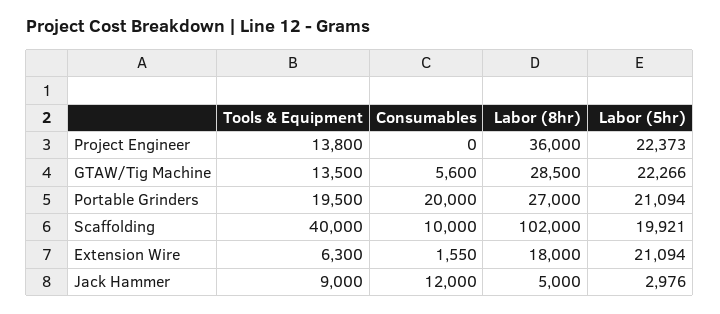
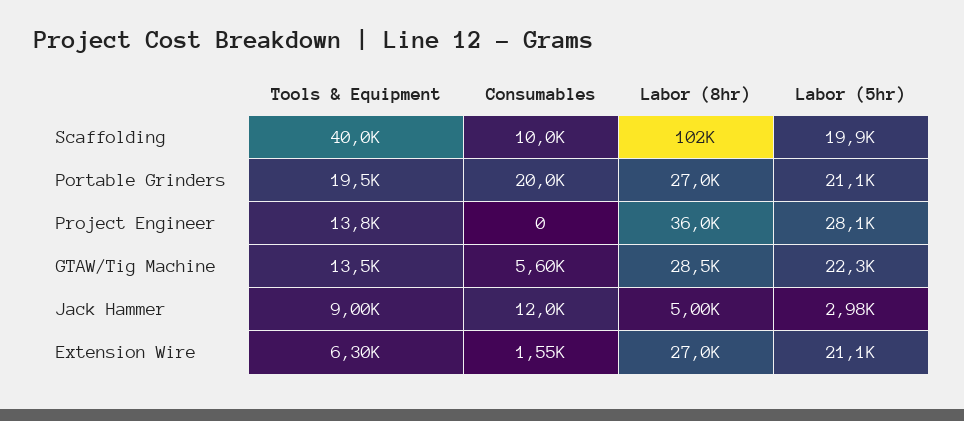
  {
    "Tools & Equipment": {
      "Project Engineer": 13800,
      "GTAW/Tig Machine": 13500,
      "Portable Grinders": 19500,
      "Scaffolding": 40000,
      "Extension Wire": 6300,
      "Jack Hammer": 9000
    },
    "Consumables": {
      "Project Engineer": 0,
      "GTAW/Tig Machine": 5600,
      "Portable Grinders": 20000,
      "Scaffolding": 10000,
      "Extension Wire": 1550,
      "Jack Hammer": 12000
    },
    "Labor (8hr)": {
      "Project Engineer": 36000,
      "GTAW/Tig Machine": 28500,
      "Portable Grinders": 27000,
      "Scaffolding": 102000,
-     "Extension Wire": 18000,
+     "Extension Wire": 27000,
      "Jack Hammer": 5000
    },
    "Labor (5hr)": {
-     "Project Engineer": 22373,
+     "Project Engineer": 28100,
      "GTAW/Tig Machine": 22266,
      "Portable Grinders": 21094,
      "Scaffolding": 19921,
      "Extension Wire": 21094,
      "Jack Hammer": 2976
    }
  }

